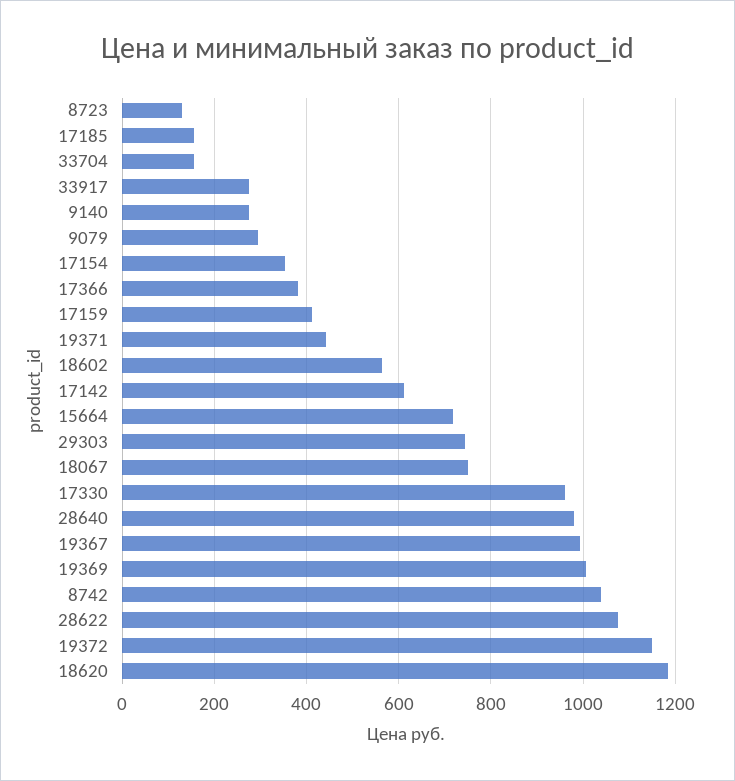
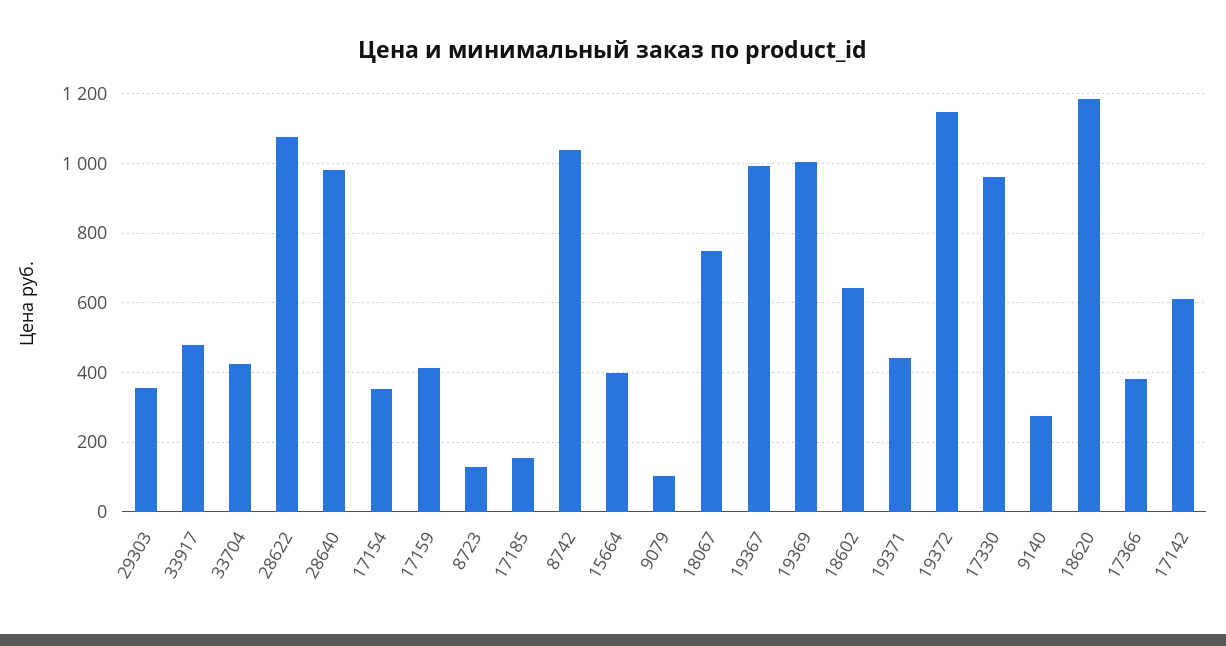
  {
    "8723": 140,
    "17185": 160,
-   "33704": 160,
+   "33704": 420,
-   "33917": 280,
+   "33917": 480,
    "9140": 280,
-   "9079": 300,
+   "9079": 100,
    "17154": 360,
    "17366": 380,
    "17159": 420,
    "19371": 440,
-   "18602": 560,
+   "18602": 640,
    "17142": 620,
-   "15664": 720,
+   "15664": 400,
-   "29303": 740,
+   "29303": 360,
    "18067": 760,
    "17330": 960,
    "28640": 980,
    "19367": 1000,
    "19369": 1000,
    "8742": 1040,
    "28622": 1080,
    "19372": 1140,
    "18620": 1180
  }

